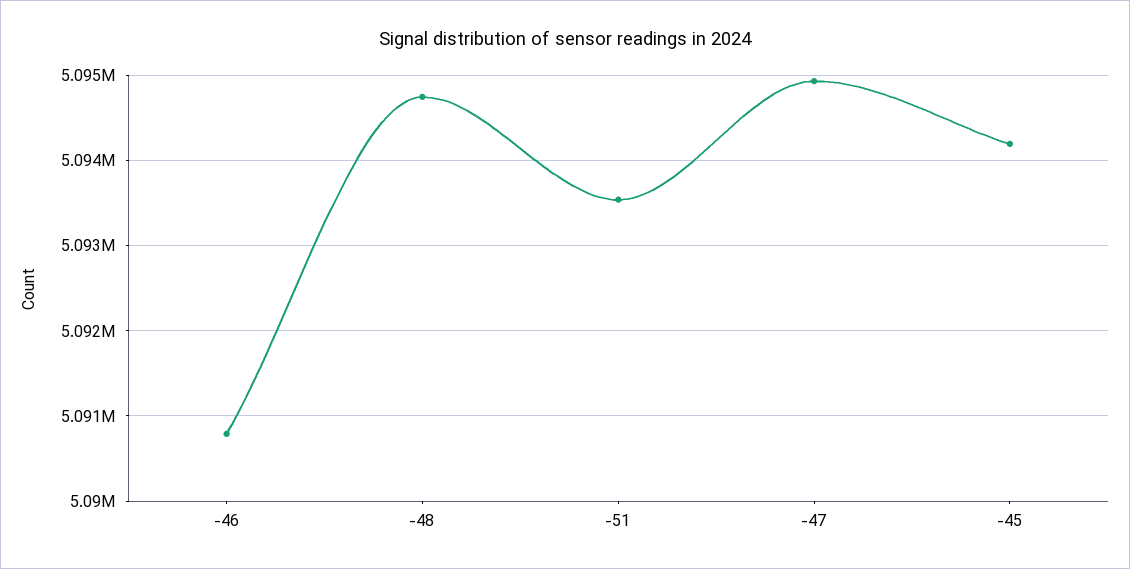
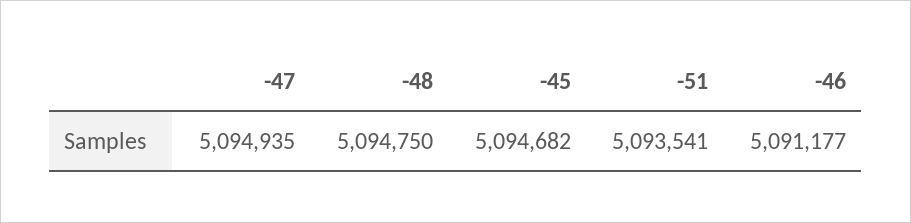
  {
-   "-46": 5090800,
+   "-46": 5091177,
    "-48": 5094750,
    "-51": 5093541,
    "-47": 5094935,
-   "-45": 5094200
+   "-45": 5094682
  }

